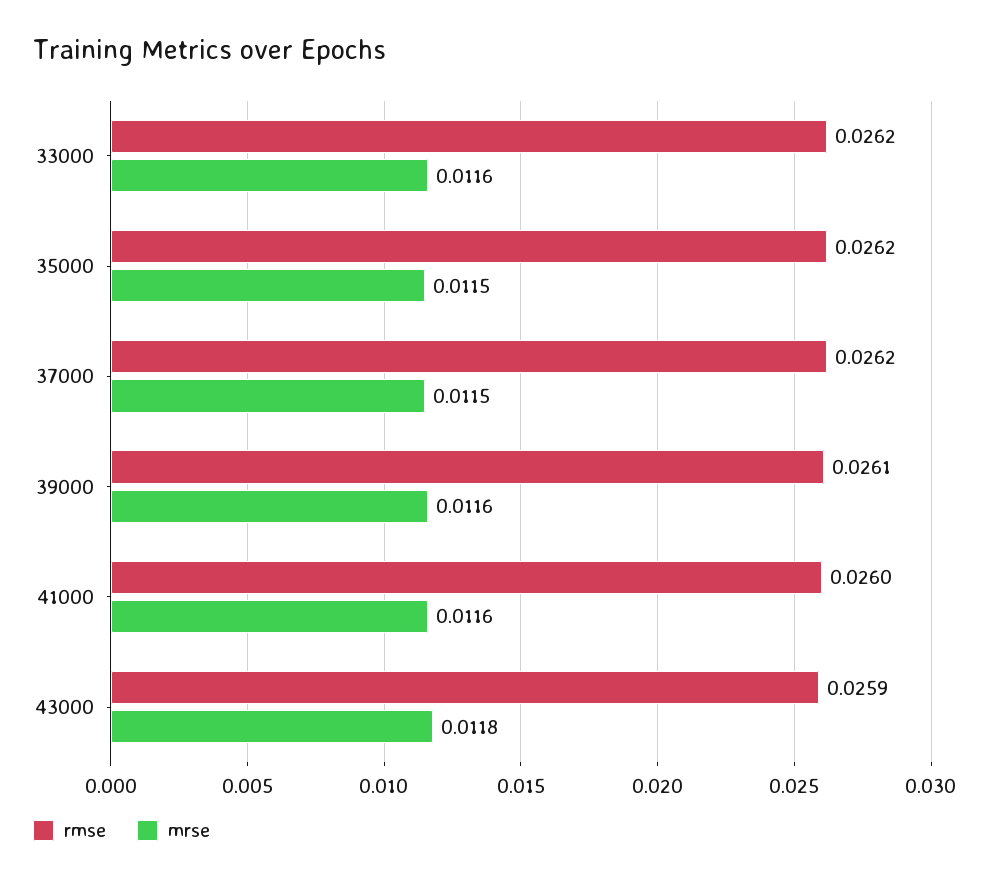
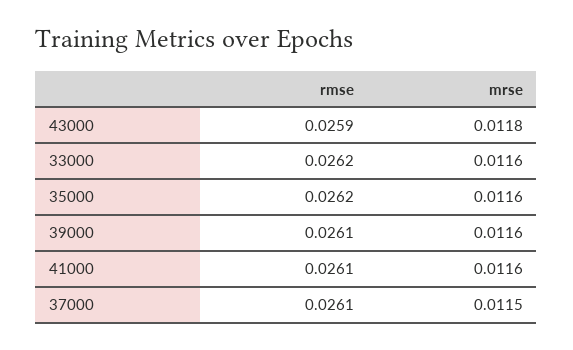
  {
    "rmse": {
      "33000": 0.0262,
      "35000": 0.0262,
-     "37000": 0.0262,
+     "37000": 0.0261,
      "39000": 0.0261,
-     "41000": 0.026,
+     "41000": 0.0261,
      "43000": 0.0259
    },
    "mrse": {
      "33000": 0.0116,
-     "35000": 0.0115,
+     "35000": 0.0116,
      "37000": 0.0115,
      "39000": 0.0116,
      "41000": 0.0116,
      "43000": 0.0118
    }
  }

